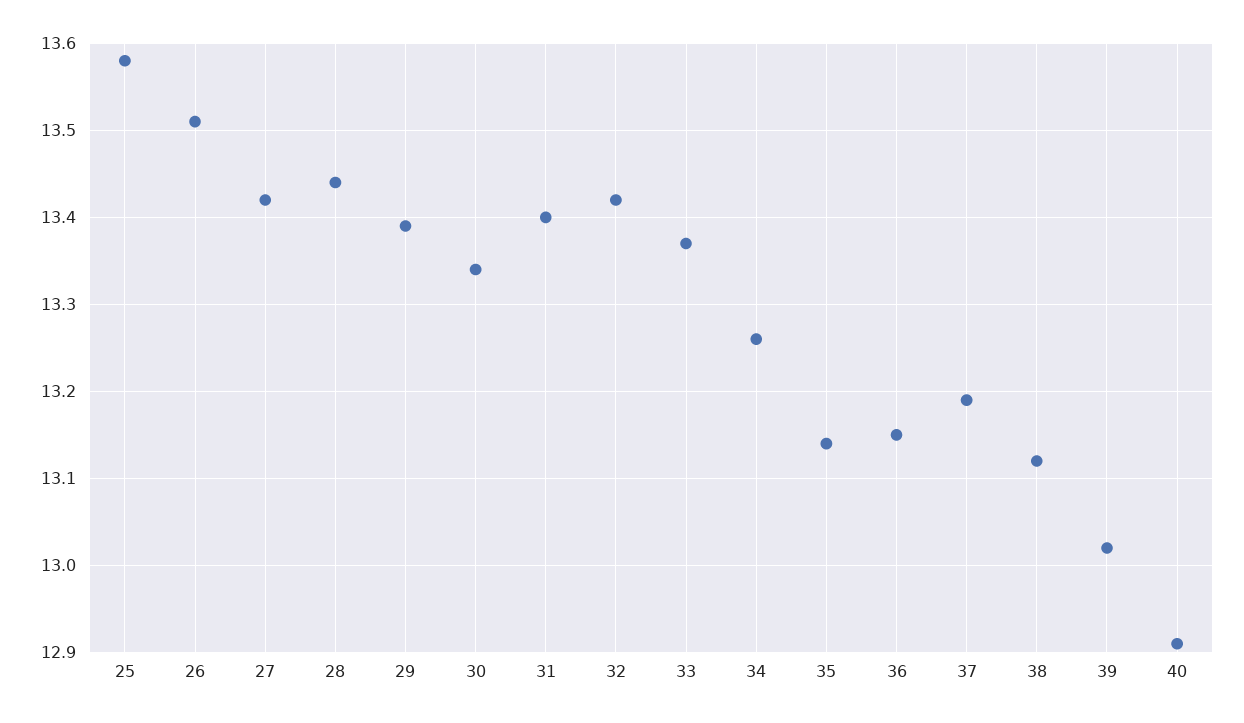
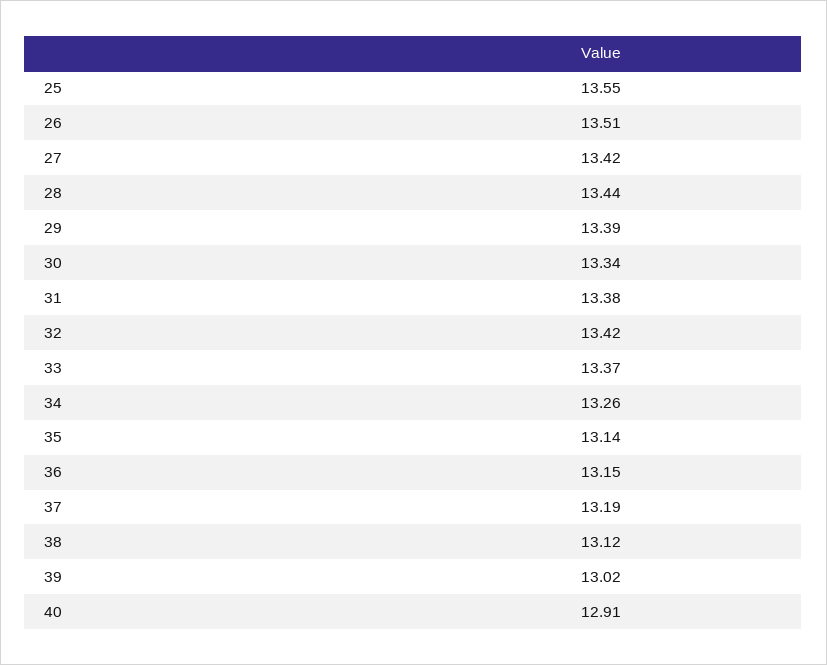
  {
-   "25": 13.58,
+   "25": 13.55,
    "26": 13.51,
    "27": 13.42,
    "28": 13.44,
    "29": 13.39,
    "30": 13.34,
-   "31": 13.4,
+   "31": 13.38,
    "32": 13.42,
    "33": 13.37,
    "34": 13.26,
    "35": 13.14,
    "36": 13.15,
    "37": 13.19,
    "38": 13.12,
    "39": 13.02,
    "40": 12.91
  }

